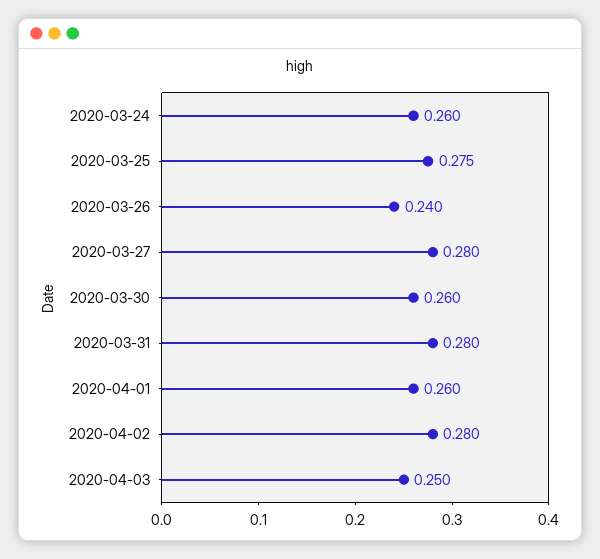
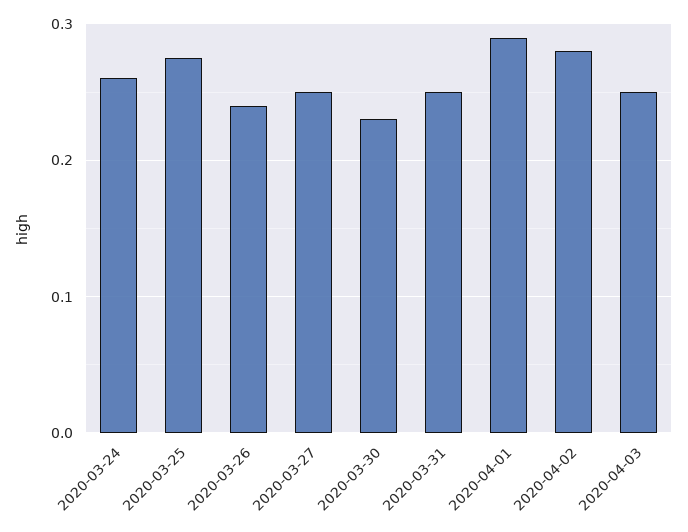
  {
    "2020-03-24": 0.26,
    "2020-03-25": 0.275,
    "2020-03-26": 0.24,
-   "2020-03-27": 0.28,
+   "2020-03-27": 0.25,
-   "2020-03-30": 0.26,
+   "2020-03-30": 0.23,
-   "2020-03-31": 0.28,
+   "2020-03-31": 0.25,
-   "2020-04-01": 0.26,
+   "2020-04-01": 0.29,
    "2020-04-02": 0.28,
    "2020-04-03": 0.25
  }

